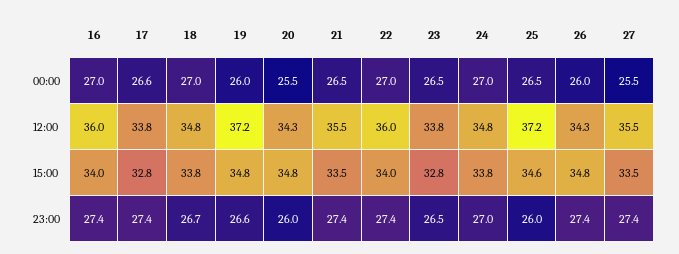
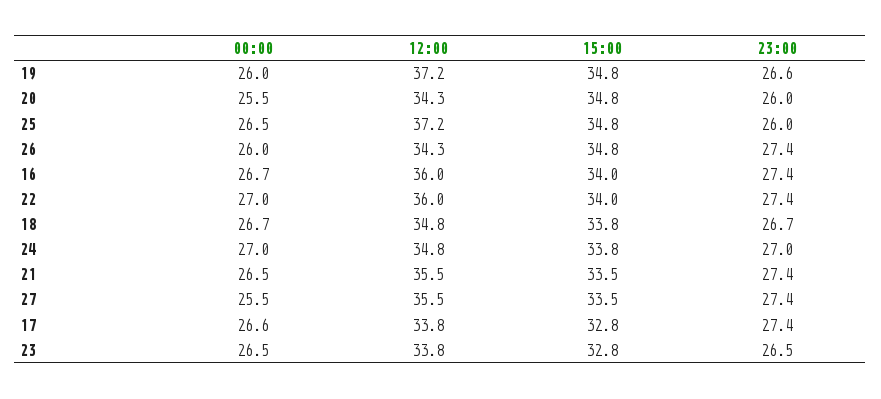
  {
    "16": {
-     "00:00": 27,
+     "00:00": 26.7,
      "12:00": 36,
      "15:00": 34,
      "23:00": 27.4
    },
    "17": {
      "00:00": 26.6,
      "12:00": 33.8,
      "15:00": 32.8,
      "23:00": 27.4
    },
    "18": {
-     "00:00": 27,
+     "00:00": 26.7,
      "12:00": 34.8,
      "15:00": 33.8,
      "23:00": 26.7
    },
    "19": {
      "00:00": 26,
      "12:00": 37.2,
      "15:00": 34.8,
      "23:00": 26.6
    },
    "20": {
      "00:00": 25.5,
      "12:00": 34.3,
      "15:00": 34.8,
      "23:00": 26
    },
    "21": {
      "00:00": 26.5,
      "12:00": 35.5,
      "15:00": 33.5,
      "23:00": 27.4
    },
    "22": {
      "00:00": 27,
      "12:00": 36,
      "15:00": 34,
      "23:00": 27.4
    },
    "23": {
      "00:00": 26.5,
      "12:00": 33.8,
      "15:00": 32.8,
      "23:00": 26.5
    },
    "24": {
      "00:00": 27,
      "12:00": 34.8,
      "15:00": 33.8,
      "23:00": 27
    },
    "25": {
      "00:00": 26.5,
      "12:00": 37.2,
-     "15:00": 34.6,
+     "15:00": 34.8,
      "23:00": 26
    },
    "26": {
      "00:00": 26,
      "12:00": 34.3,
      "15:00": 34.8,
      "23:00": 27.4
    },
    "27": {
      "00:00": 25.5,
      "12:00": 35.5,
      "15:00": 33.5,
      "23:00": 27.4
    }
  }

